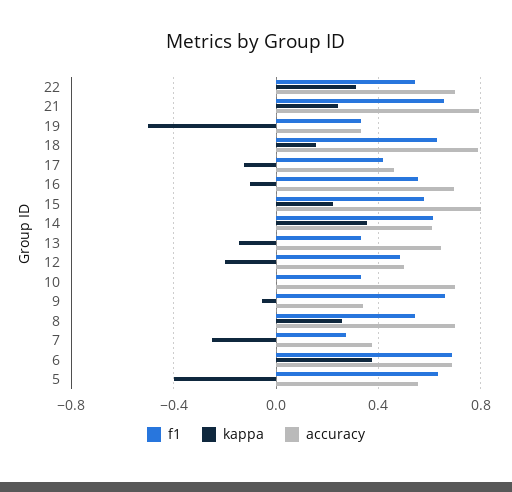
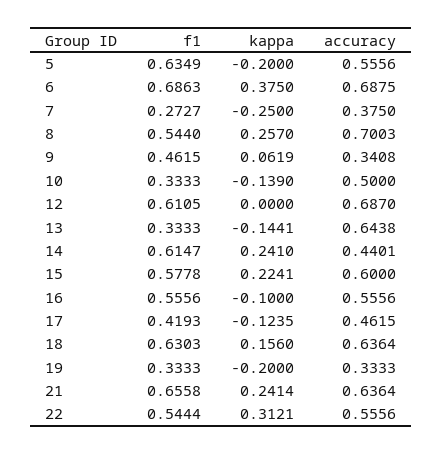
  {
    "f1": {
      "22": 0.5444,
      "21": 0.6558,
      "19": 0.3333,
      "18": 0.6303,
      "17": 0.4193,
      "16": 0.5556,
      "15": 0.5778,
      "14": 0.6147,
      "13": 0.3333,
-     "12": 0.5,
+     "12": 0.6105,
      "10": 0.3333,
-     "9": 0.65,
+     "9": 0.4615,
      "8": 0.544,
      "7": 0.2727,
      "6": 0.6863,
      "5": 0.6349
    },
    "kappa": {
      "22": 0.3121,
      "21": 0.2414,
-     "19": -0.5,
+     "19": -0.2,
      "18": 0.156,
      "17": -0.1235,
      "16": -0.1,
      "15": 0.2241,
-     "14": 0.35,
+     "14": 0.241,
      "13": -0.1441,
-     "12": -0.2,
+     "12": 0,
-     "10": 0,
+     "10": -0.139,
-     "9": -0.05,
+     "9": 0.0619,
      "8": 0.257,
      "7": -0.25,
      "6": 0.375,
-     "5": -0.4
+     "5": -0.2
    },
    "accuracy": {
-     "22": 0.7,
+     "22": 0.5556,
-     "21": 0.8,
+     "21": 0.6364,
      "19": 0.3333,
-     "18": 0.8,
+     "18": 0.6364,
      "17": 0.4615,
-     "16": 0.7,
+     "16": 0.5556,
-     "15": 0.8,
+     "15": 0.6,
-     "14": 0.6,
+     "14": 0.4401,
      "13": 0.6438,
-     "12": 0.5,
+     "12": 0.687,
-     "10": 0.7,
+     "10": 0.5,
      "9": 0.3408,
      "8": 0.7003,
      "7": 0.375,
      "6": 0.6875,
      "5": 0.5556
    }
  }

